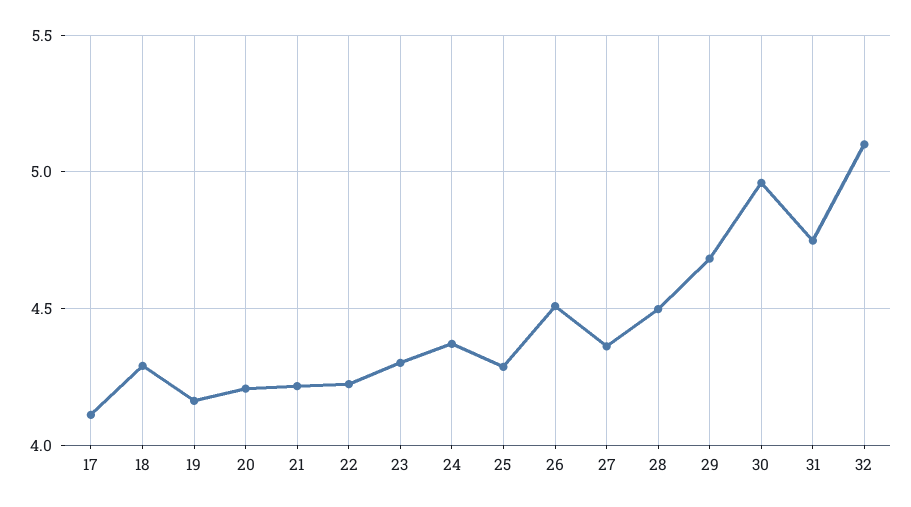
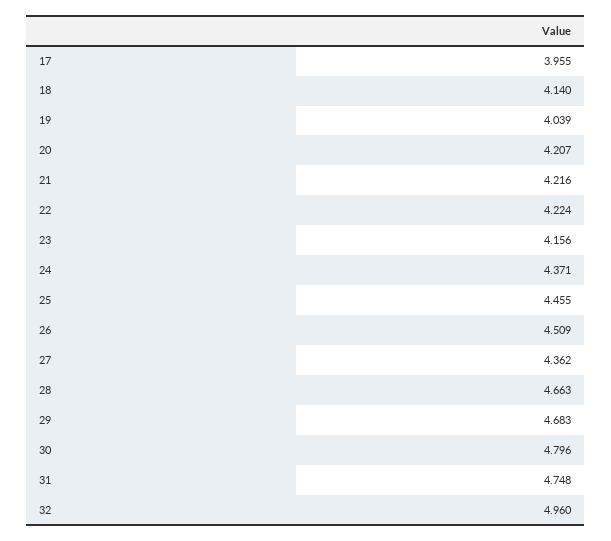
  {
-   "17": 4.1,
+   "17": 3.955,
-   "18": 4.3,
+   "18": 4.14,
-   "19": 4.15,
+   "19": 4.039,
    "20": 4.207,
    "21": 4.216,
    "22": 4.224,
-   "23": 4.3,
+   "23": 4.156,
    "24": 4.371,
-   "25": 4.3,
+   "25": 4.455,
    "26": 4.509,
    "27": 4.362,
-   "28": 4.5,
+   "28": 4.663,
    "29": 4.683,
-   "30": 4.95,
+   "30": 4.796,
    "31": 4.748,
-   "32": 5.1
+   "32": 4.96
  }

